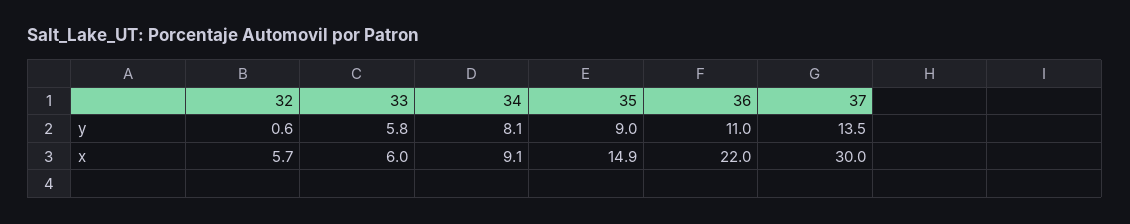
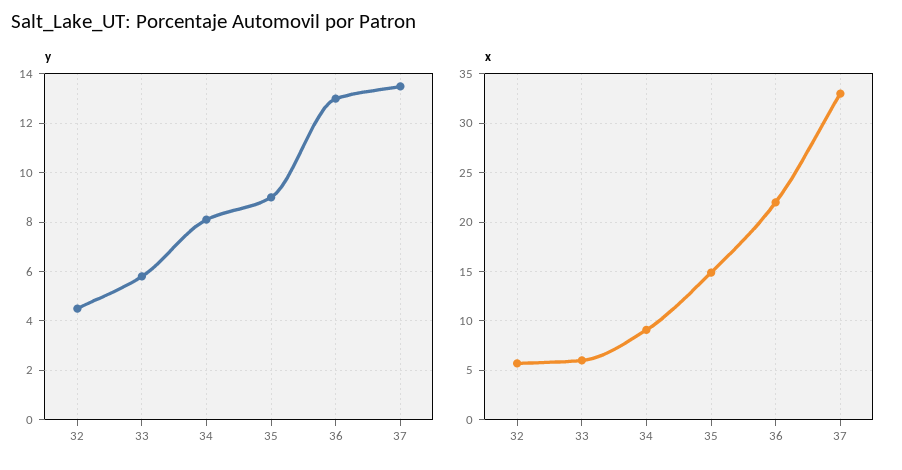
  {
    "y": {
-     "32": 0.6,
+     "32": 4.5,
      "33": 5.8,
      "34": 8.1,
      "35": 9,
-     "36": 11,
+     "36": 13,
      "37": 13.5
    },
    "x": {
      "32": 5.7,
      "33": 6,
      "34": 9.1,
      "35": 14.9,
      "36": 22,
-     "37": 30
+     "37": 33
    }
  }

